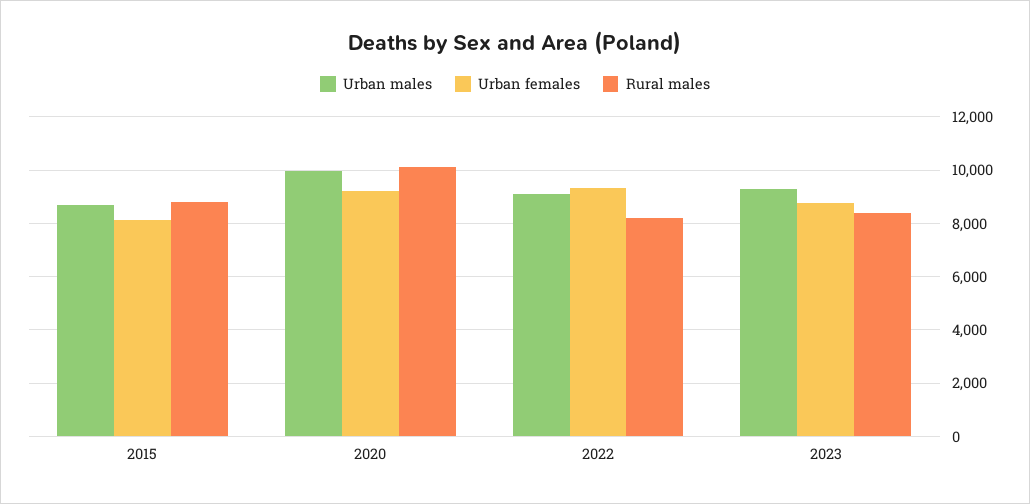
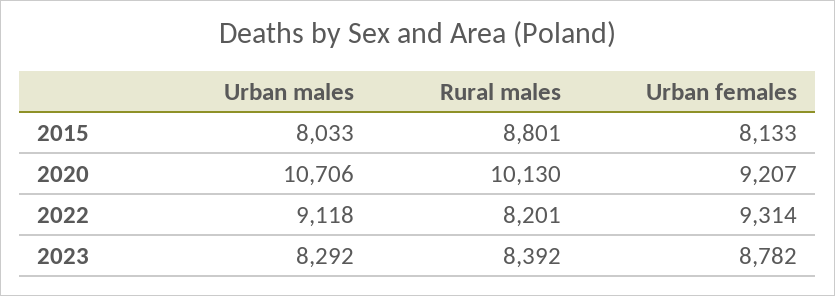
  {
    "Urban males": {
-     "2015": 8750,
+     "2015": 8033,
-     "2020": 10000,
+     "2020": 10706,
      "2022": 9118,
-     "2023": 9250
+     "2023": 8292
    },
    "Urban females": {
      "2015": 8133,
      "2020": 9207,
      "2022": 9314,
      "2023": 8782
    },
    "Rural males": {
      "2015": 8801,
      "2020": 10130,
      "2022": 8201,
      "2023": 8392
    }
  }

